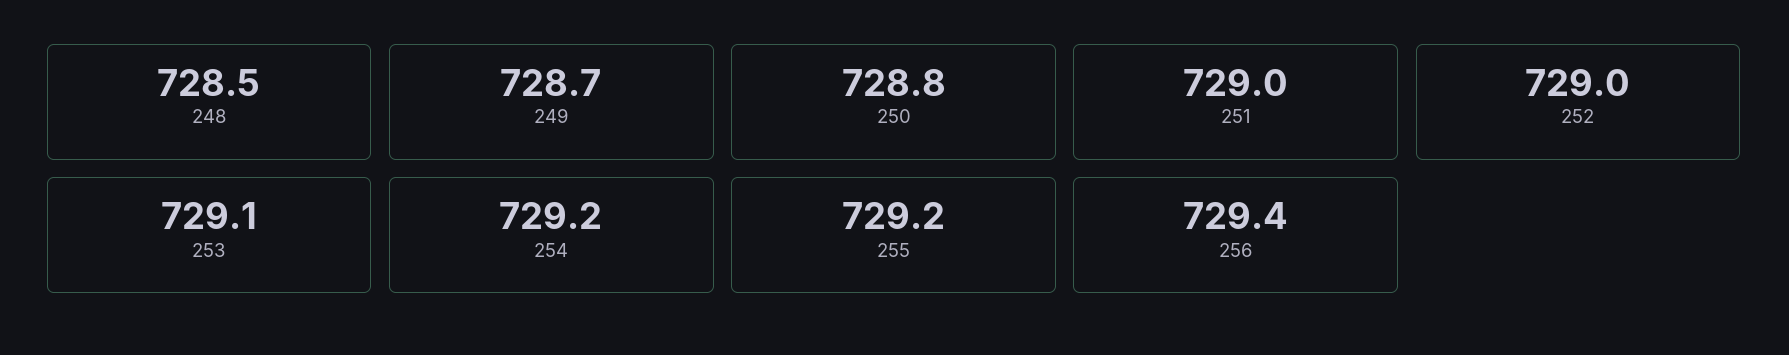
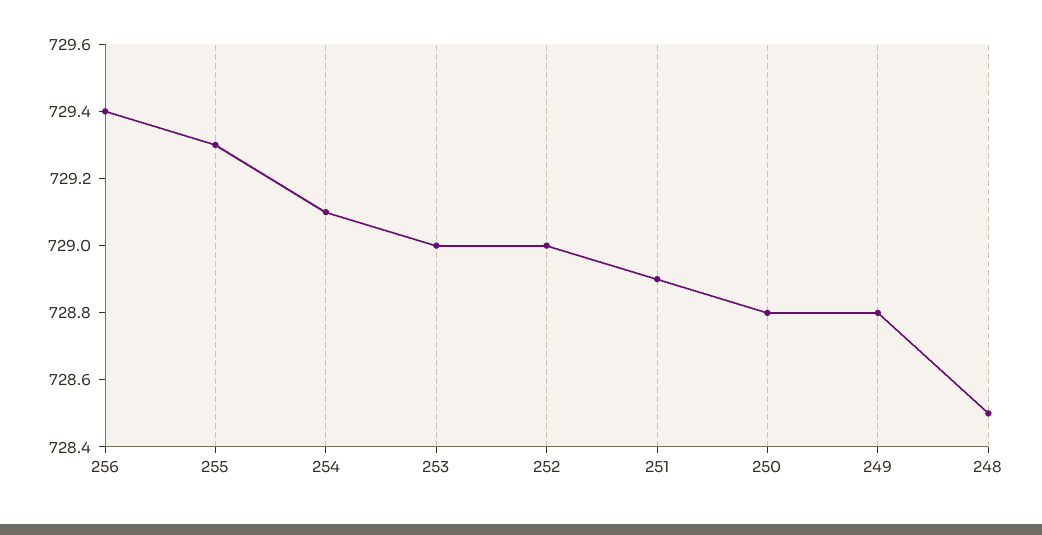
  {
    "248": 728.5,
-   "249": 728.7,
+   "249": 728.8,
    "250": 728.8,
-   "251": 729,
+   "251": 728.9,
    "252": 729,
-   "253": 729.1,
+   "253": 729,
-   "254": 729.2,
+   "254": 729.1,
-   "255": 729.2,
+   "255": 729.3,
    "256": 729.4
  }

